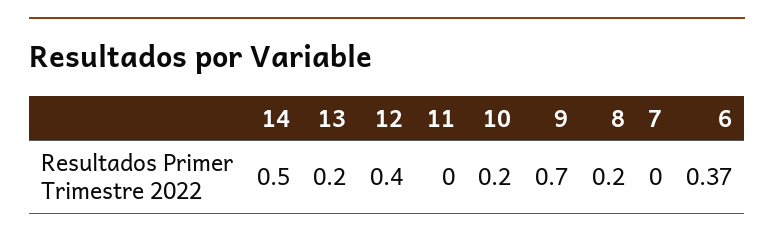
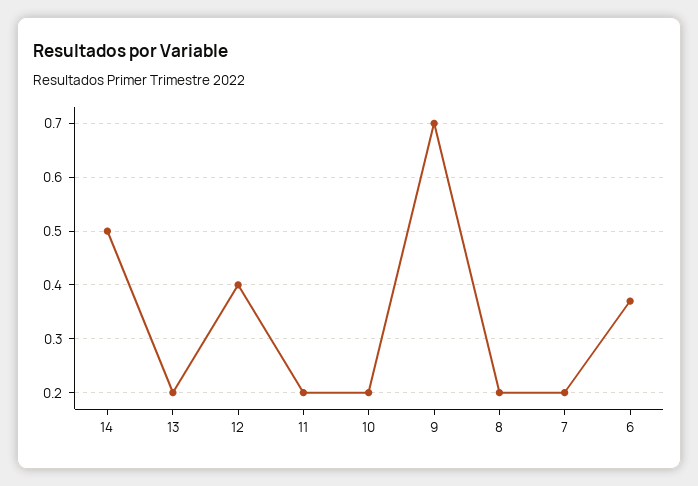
  {
    "14": 0.5,
    "13": 0.2,
    "12": 0.4,
-   "11": 0,
+   "11": 0.2,
    "10": 0.2,
    "9": 0.7,
    "8": 0.2,
-   "7": 0,
+   "7": 0.2,
    "6": 0.37
  }

